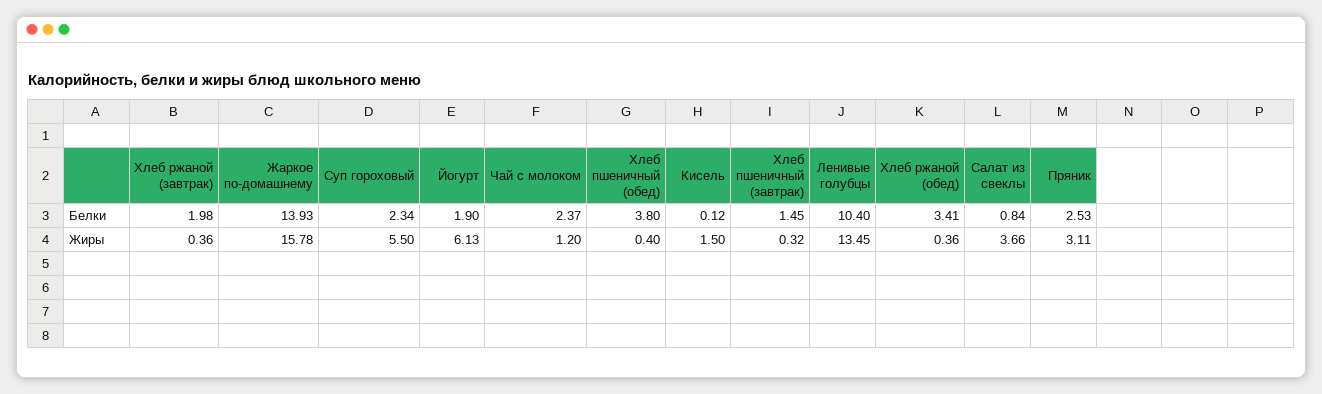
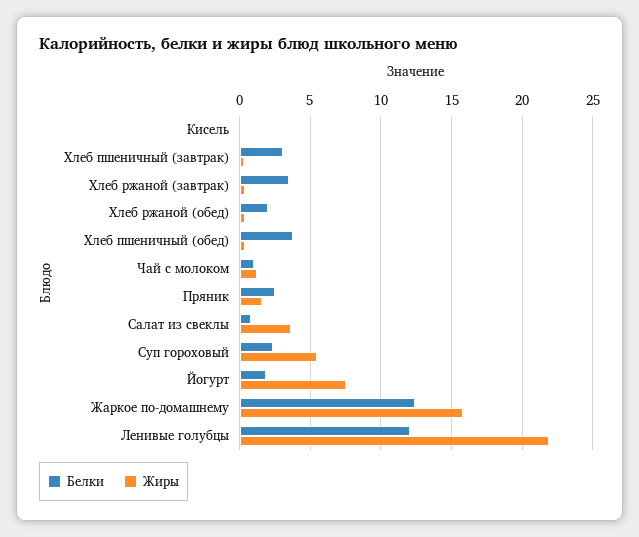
  {
    "Белки": {
-     "Хлеб ржаной (завтрак)": 1.98,
+     "Хлеб ржаной (завтрак)": 3.5,
-     "Жаркое по-домашнему": 13.93,
+     "Жаркое по-домашнему": 12.5,
      "Суп гороховый": 2.34,
      "Йогурт": 1.9,
-     "Чай с молоком": 2.37,
+     "Чай с молоком": 1,
      "Хлеб пшеничный (обед)": 3.8,
      "Кисель": 0.12,
-     "Хлеб пшеничный (завтрак)": 1.45,
+     "Хлеб пшеничный (завтрак)": 3,
-     "Ленивые голубцы": 10.4,
+     "Ленивые голубцы": 12,
-     "Хлеб ржаной (обед)": 3.41,
+     "Хлеб ржаной (обед)": 2,
      "Салат из свеклы": 0.84,
      "Пряник": 2.53
    },
    "Жиры": {
      "Хлеб ржаной (завтрак)": 0.36,
      "Жаркое по-домашнему": 15.78,
      "Суп гороховый": 5.5,
-     "Йогурт": 6.13,
+     "Йогурт": 7.5,
      "Чай с молоком": 1.2,
      "Хлеб пшеничный (обед)": 0.4,
-     "Кисель": 1.5,
+     "Кисель": 0,
      "Хлеб пшеничный (завтрак)": 0.32,
-     "Ленивые голубцы": 13.45,
+     "Ленивые голубцы": 22,
      "Хлеб ржаной (обед)": 0.36,
      "Салат из свеклы": 3.66,
-     "Пряник": 3.11
+     "Пряник": 1.5
    }
  }

